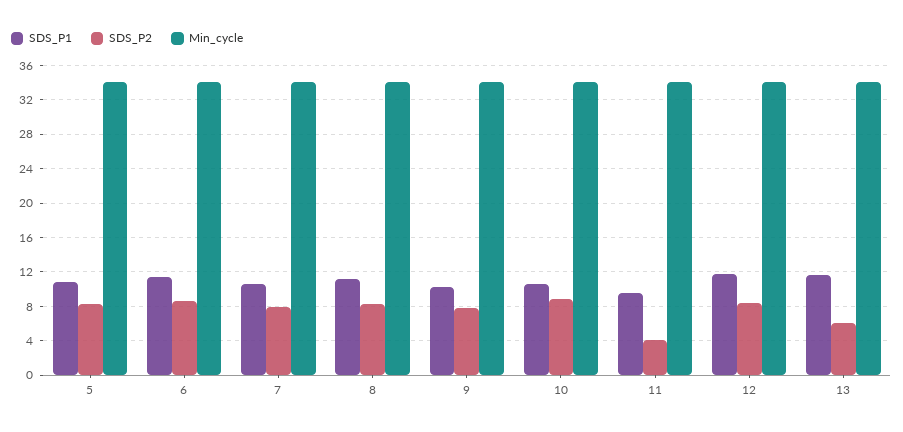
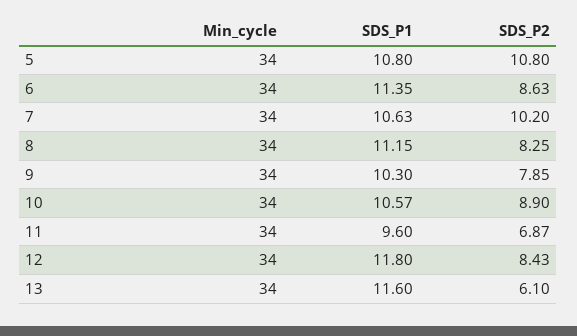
  {
    "SDS_P1": {
      "5": 10.8,
      "6": 11.35,
      "7": 10.63,
      "8": 11.15,
      "9": 10.3,
      "10": 10.57,
      "11": 9.6,
      "12": 11.8,
      "13": 11.6
    },
    "SDS_P2": {
-     "5": 8,
+     "5": 10.8,
      "6": 8.63,
-     "7": 8,
+     "7": 10.2,
      "8": 8.25,
      "9": 7.85,
      "10": 8.9,
-     "11": 4,
+     "11": 6.87,
      "12": 8.43,
      "13": 6.1
    },
    "Min_cycle": {
      "5": 34,
      "6": 34,
      "7": 34,
      "8": 34,
      "9": 34,
      "10": 34,
      "11": 34,
      "12": 34,
      "13": 34
    }
  }

